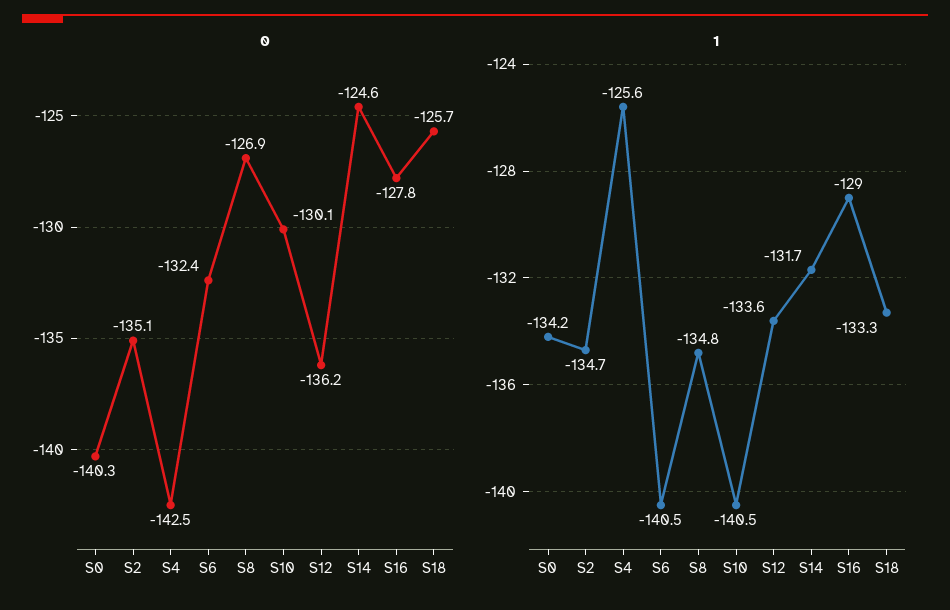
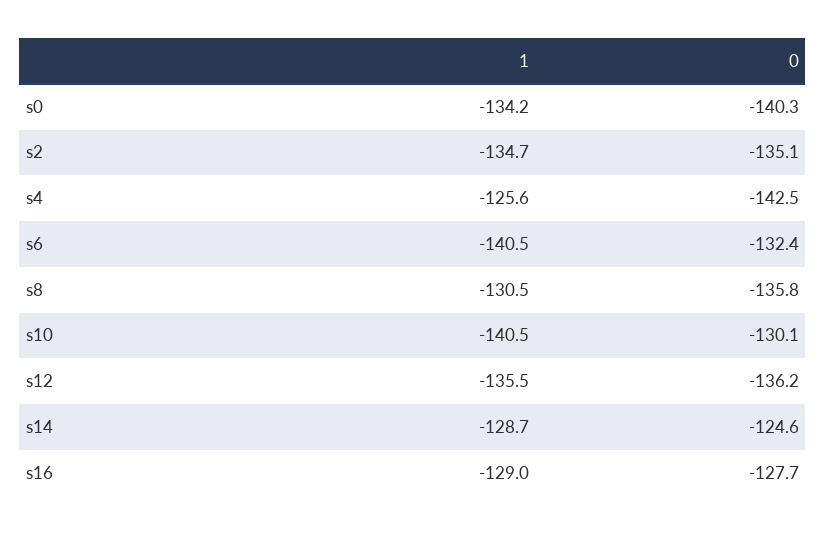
  {
    "0": {
      "S0": -140.3,
      "S2": -135.1,
      "S4": -142.5,
      "S6": -132.4,
-     "S8": -126.9,
+     "S8": -135.8,
      "S10": -130.1,
      "S12": -136.2,
      "S14": -124.6,
-     "S16": -127.8,
+     "S16": -127.7
-     "S18": -125.7
    },
    "1": {
      "S0": -134.2,
      "S2": -134.7,
      "S4": -125.6,
      "S6": -140.5,
-     "S8": -134.8,
+     "S8": -130.5,
      "S10": -140.5,
-     "S12": -133.6,
+     "S12": -135.5,
-     "S14": -131.7,
+     "S14": -128.7,
-     "S16": -129,
+     "S16": -129
-     "S18": -133.3
    }
  }

